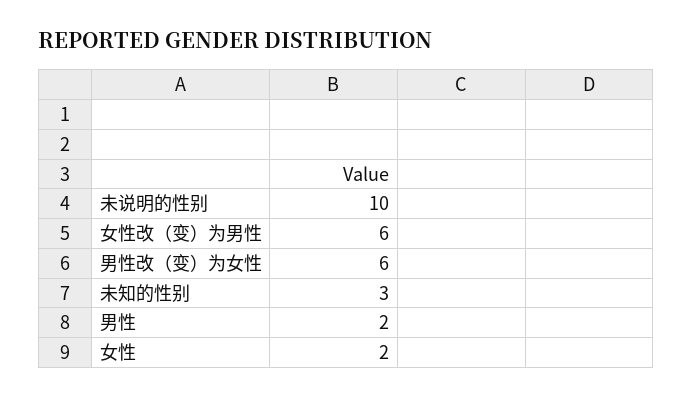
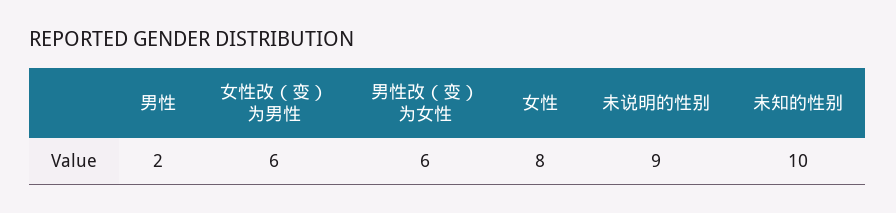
  {
-   "未说明的性别": 10,
+   "未说明的性别": 9,
    "女性改（变）为男性": 6,
    "男性改（变）为女性": 6,
-   "未知的性别": 3,
+   "未知的性别": 10,
    "男性": 2,
-   "女性": 2
+   "女性": 8
  }

